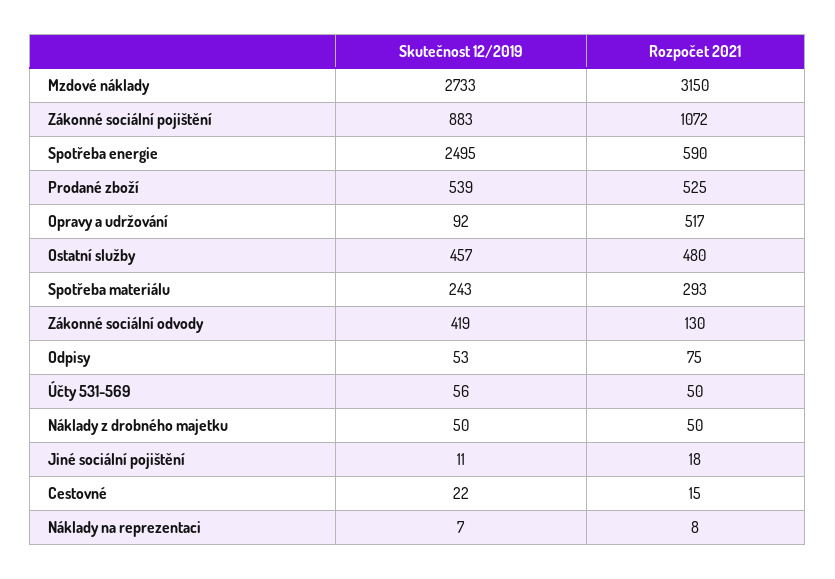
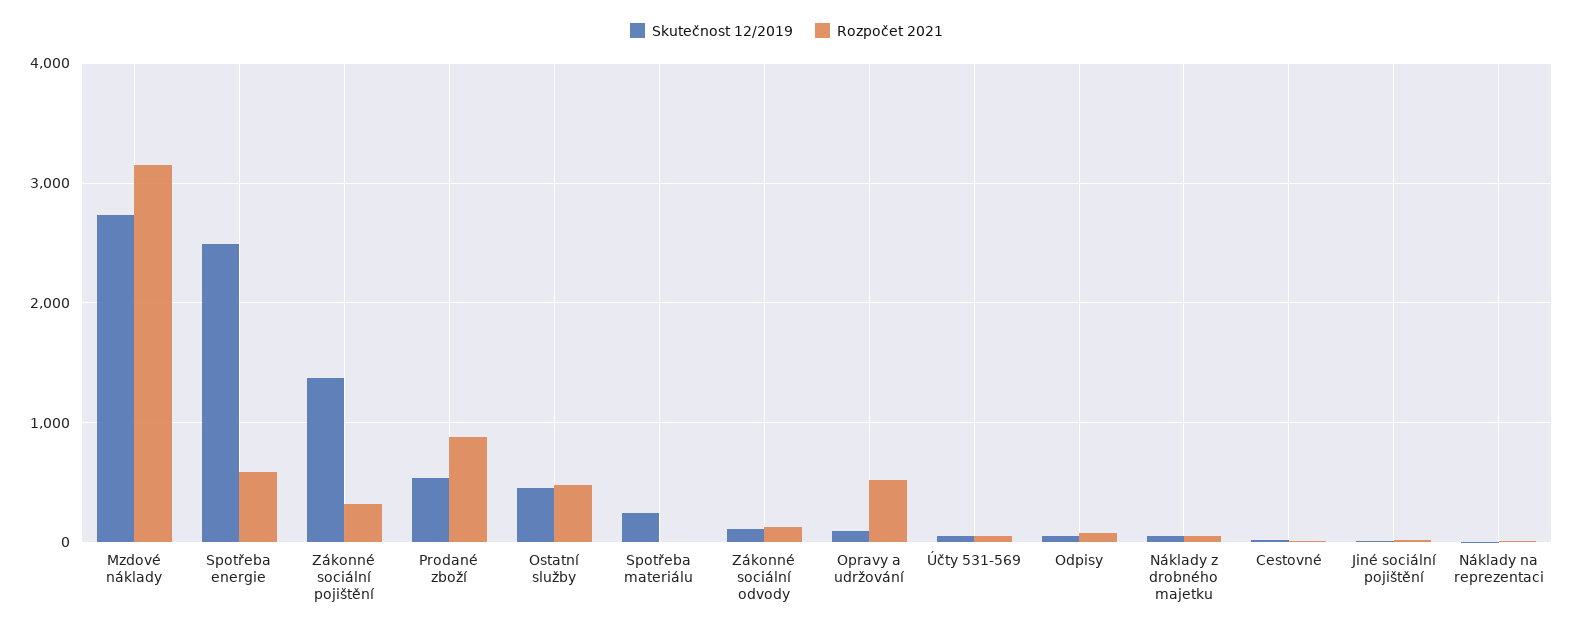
  {
    "Skutečnost 12/2019": {
      "Mzdové náklady": 2733,
-     "Zákonné sociální pojištění": 883,
+     "Zákonné sociální pojištění": 1400,
      "Spotřeba energie": 2495,
      "Prodané zboží": 539,
      "Opravy a udržování": 92,
      "Ostatní služby": 457,
      "Spotřeba materiálu": 243,
-     "Zákonné sociální odvody": 419,
+     "Zákonné sociální odvody": 100,
      "Odpisy": 53,
      "Účty 531-569": 56,
      "Náklady z drobného majetku": 50,
      "Jiné sociální pojištění": 11,
      "Cestovné": 22,
      "Náklady na reprezentaci": 7
    },
    "Rozpočet 2021": {
      "Mzdové náklady": 3150,
-     "Zákonné sociální pojištění": 1072,
+     "Zákonné sociální pojištění": 300,
      "Spotřeba energie": 590,
-     "Prodané zboží": 525,
+     "Prodané zboží": 900,
      "Opravy a udržování": 517,
      "Ostatní služby": 480,
-     "Spotřeba materiálu": 293,
+     "Spotřeba materiálu": 0,
      "Zákonné sociální odvody": 130,
      "Odpisy": 75,
      "Účty 531-569": 50,
      "Náklady z drobného majetku": 50,
      "Jiné sociální pojištění": 18,
      "Cestovné": 15,
      "Náklady na reprezentaci": 8
    }
  }

